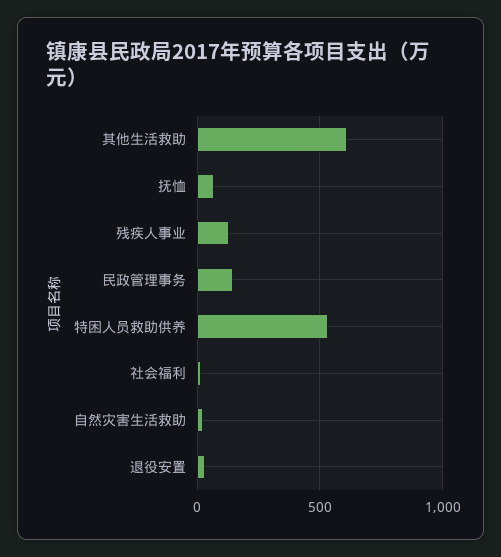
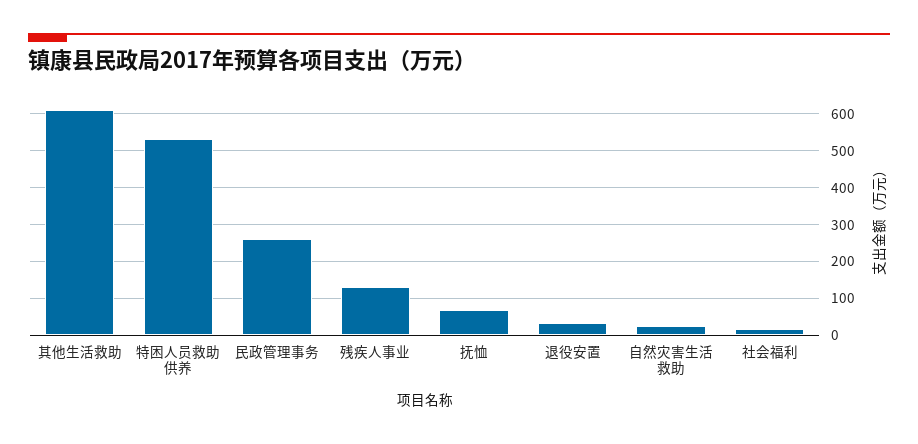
  {
    "其他生活救助": 620,
    "抚恤": 60,
    "残疾人事业": 140,
-   "民政管理事务": 150,
+   "民政管理事务": 260,
    "特困人员救助供养": 540,
    "社会福利": 20,
    "自然灾害生活救助": 20,
    "退役安置": 40
  }

